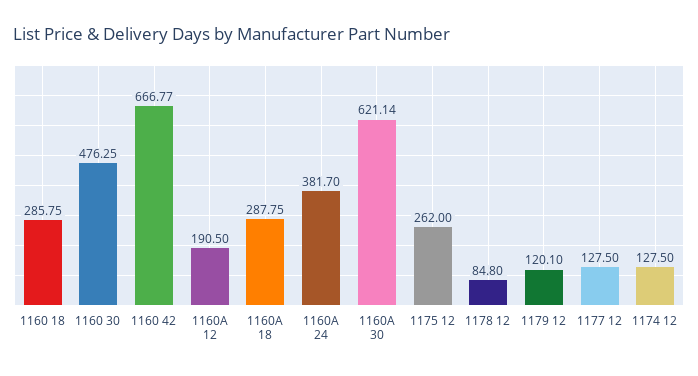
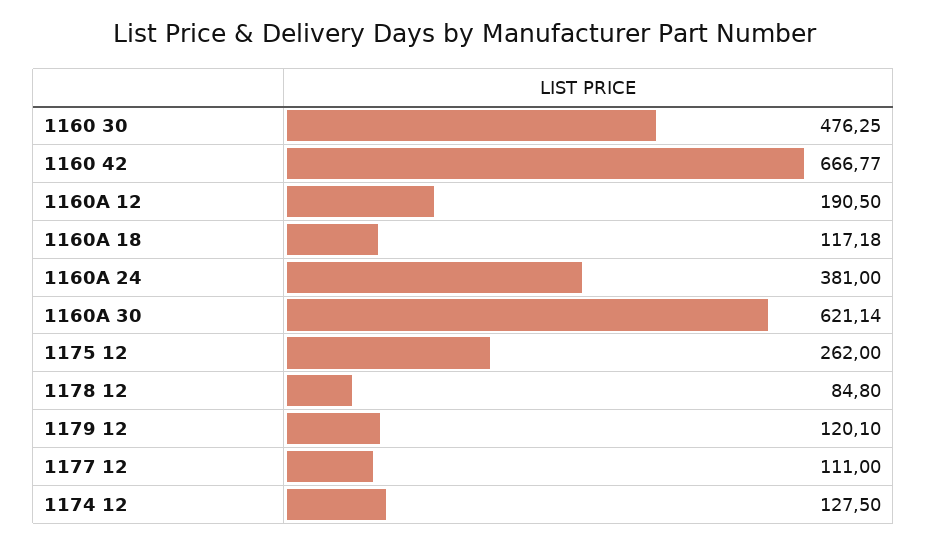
  {
-   "1160 18": 285.75,
    "1160 30": 476.25,
    "1160 42": 666.77,
    "1160A 12": 190.5,
-   "1160A 18": 287.75,
+   "1160A 18": 117.18,
-   "1160A 24": 381.7,
+   "1160A 24": 381,
    "1160A 30": 621.14,
    "1175 12": 262,
    "1178 12": 84.8,
    "1179 12": 120.1,
-   "1177 12": 127.5,
+   "1177 12": 111,
    "1174 12": 127.5
  }

